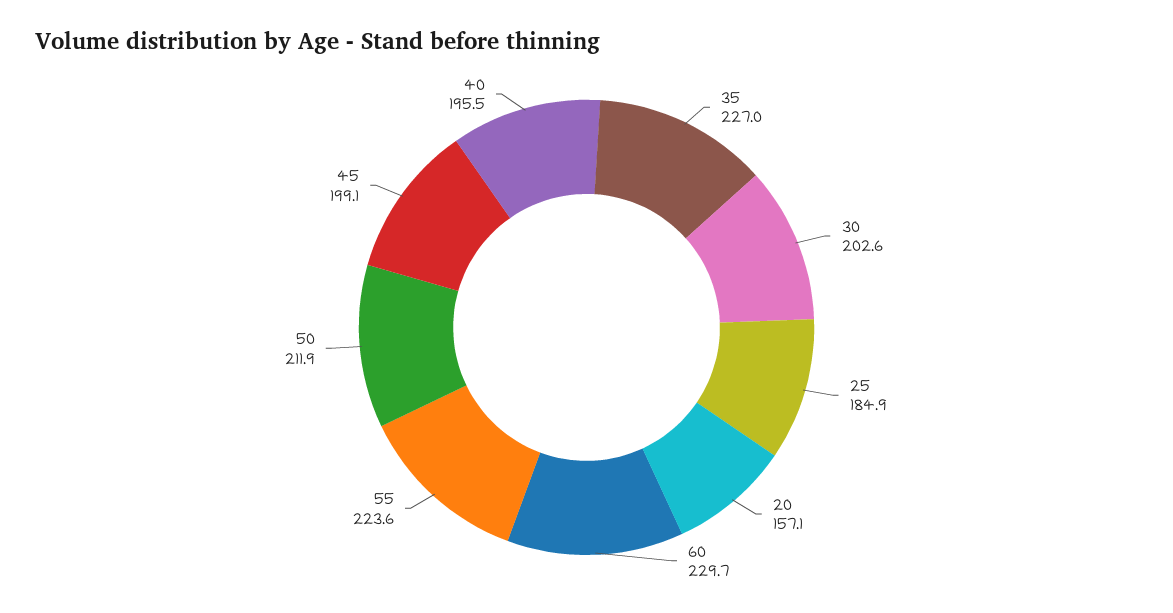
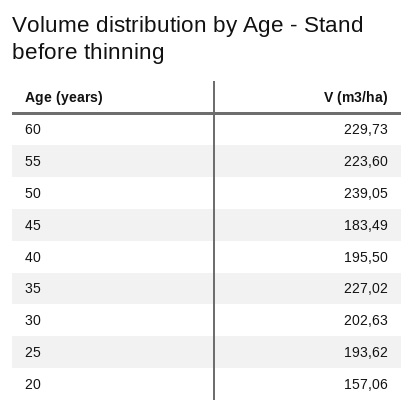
  {
    "35": 227.02,
    "30": 202.63,
-   "25": 184.9,
+   "25": 193.62,
    "20": 157.06,
    "60": 229.73,
    "55": 223.6,
-   "50": 211.9,
+   "50": 239.05,
-   "45": 199.1,
+   "45": 183.49,
    "40": 195.5
  }

